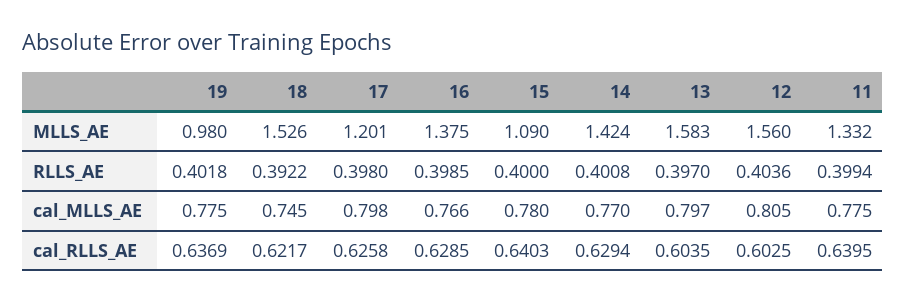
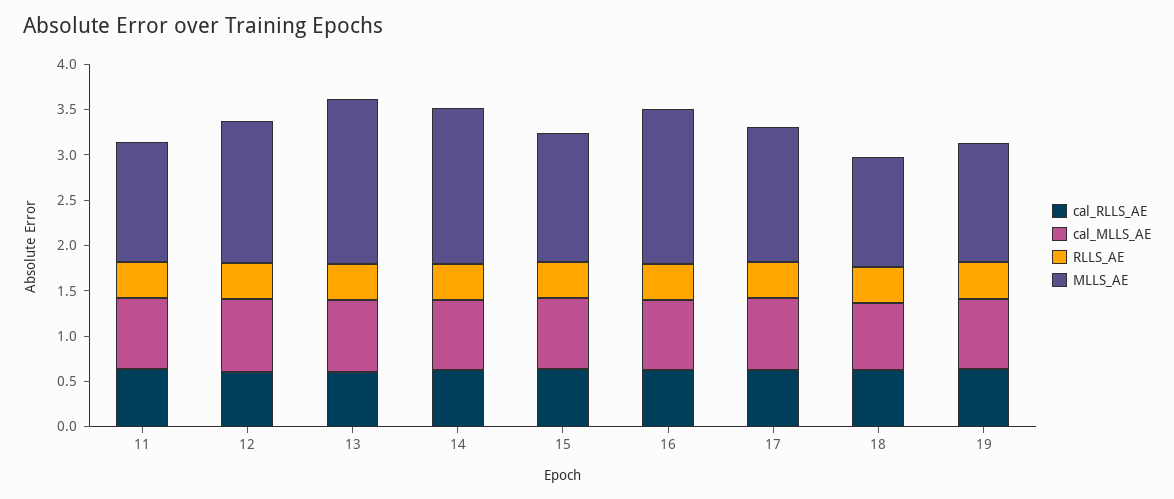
  {
    "MLLS_AE": {
-     "19": 0.98,
+     "19": 1.3,
-     "18": 1.526,
+     "18": 1.2,
-     "17": 1.201,
+     "17": 1.5,
-     "16": 1.375,
+     "16": 1.7,
-     "15": 1.09,
+     "15": 1.4,
-     "14": 1.424,
+     "14": 1.7,
-     "13": 1.583,
+     "13": 1.8,
      "12": 1.56,
      "11": 1.332
    },
    "RLLS_AE": {
      "19": 0.4018,
      "18": 0.3922,
      "17": 0.398,
      "16": 0.3985,
      "15": 0.4,
      "14": 0.4008,
      "13": 0.397,
      "12": 0.4036,
      "11": 0.3994
    },
    "cal_MLLS_AE": {
      "19": 0.775,
      "18": 0.745,
      "17": 0.798,
      "16": 0.766,
      "15": 0.78,
      "14": 0.77,
      "13": 0.797,
      "12": 0.805,
      "11": 0.775
    },
    "cal_RLLS_AE": {
      "19": 0.6369,
      "18": 0.6217,
      "17": 0.6258,
      "16": 0.6285,
      "15": 0.6403,
      "14": 0.6294,
      "13": 0.6035,
      "12": 0.6025,
      "11": 0.6395
    }
  }

